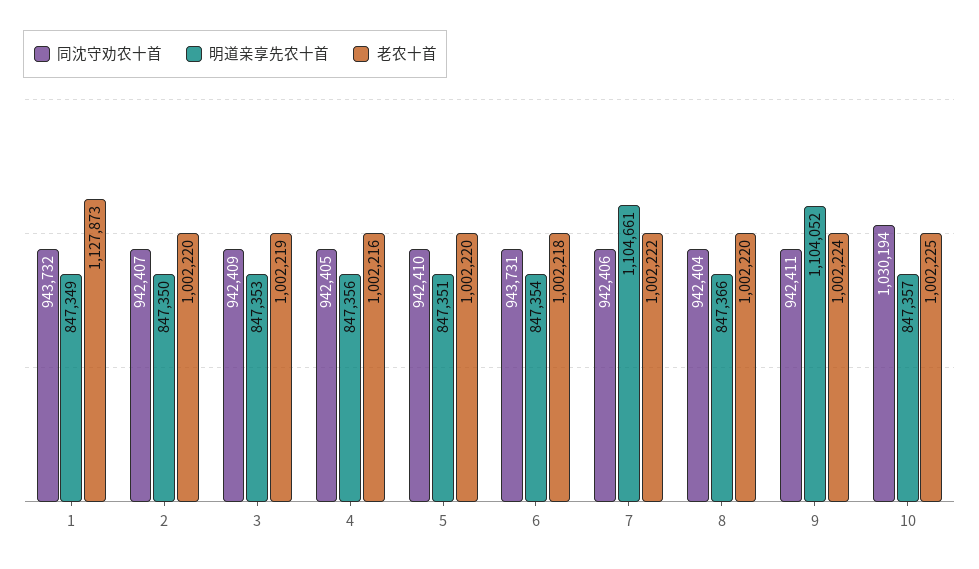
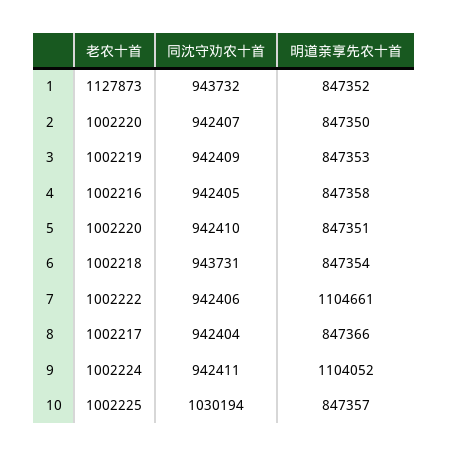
  {
    "同沈守劝农十首": {
      "1": 943732,
      "2": 942407,
      "3": 942409,
      "4": 942405,
      "5": 942410,
      "6": 943731,
      "7": 942406,
      "8": 942404,
      "9": 942411,
      "10": 1030194
    },
    "明道亲享先农十首": {
-     "1": 847349,
+     "1": 847352,
      "2": 847350,
      "3": 847353,
-     "4": 847356,
+     "4": 847358,
      "5": 847351,
      "6": 847354,
      "7": 1104661,
      "8": 847366,
      "9": 1104052,
      "10": 847357
    },
    "老农十首": {
      "1": 1127873,
      "2": 1002220,
      "3": 1002219,
      "4": 1002216,
      "5": 1002220,
      "6": 1002218,
      "7": 1002222,
-     "8": 1002220,
+     "8": 1002217,
      "9": 1002224,
      "10": 1002225
    }
  }

